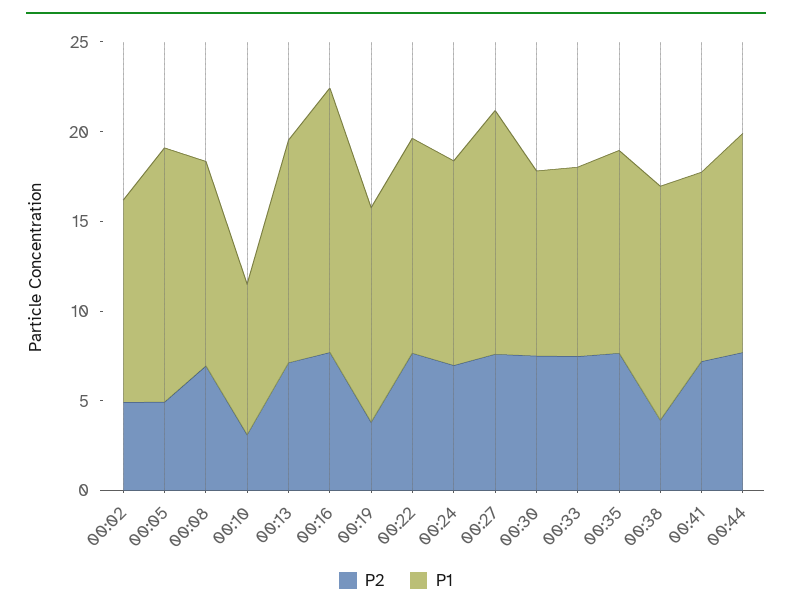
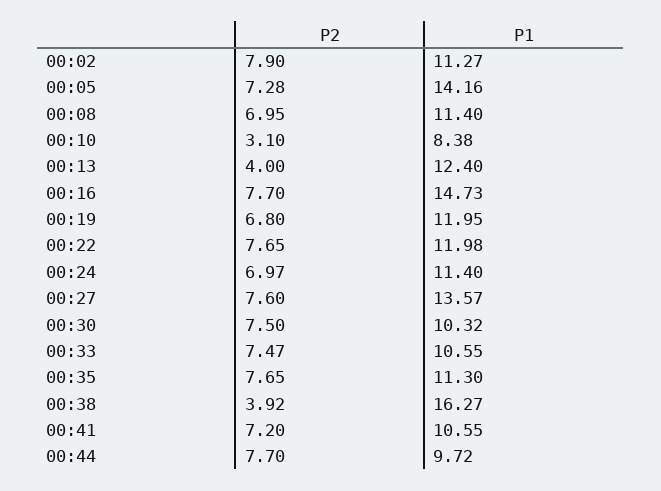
  {
    "P2": {
-     "00:02": 5,
+     "00:02": 7.9,
-     "00:05": 5,
+     "00:05": 7.28,
      "00:08": 6.95,
      "00:10": 3.1,
-     "00:13": 7,
+     "00:13": 4,
      "00:16": 7.7,
-     "00:19": 4,
+     "00:19": 6.8,
      "00:22": 7.65,
      "00:24": 6.97,
      "00:27": 7.6,
      "00:30": 7.5,
      "00:33": 7.47,
      "00:35": 7.65,
      "00:38": 3.92,
      "00:41": 7.2,
      "00:44": 7.7
    },
    "P1": {
      "00:02": 11.27,
      "00:05": 14.16,
      "00:08": 11.4,
      "00:10": 8.38,
      "00:13": 12.4,
      "00:16": 14.73,
      "00:19": 11.95,
      "00:22": 11.98,
      "00:24": 11.4,
      "00:27": 13.57,
      "00:30": 10.32,
      "00:33": 10.55,
      "00:35": 11.3,
-     "00:38": 13,
+     "00:38": 16.27,
      "00:41": 10.55,
-     "00:44": 12
+     "00:44": 9.72
    }
  }

